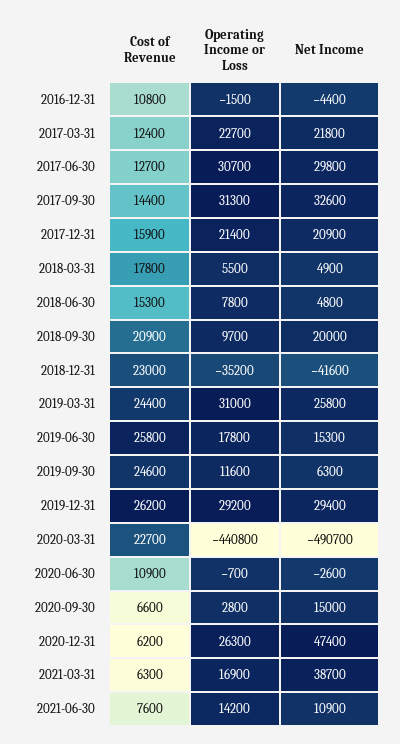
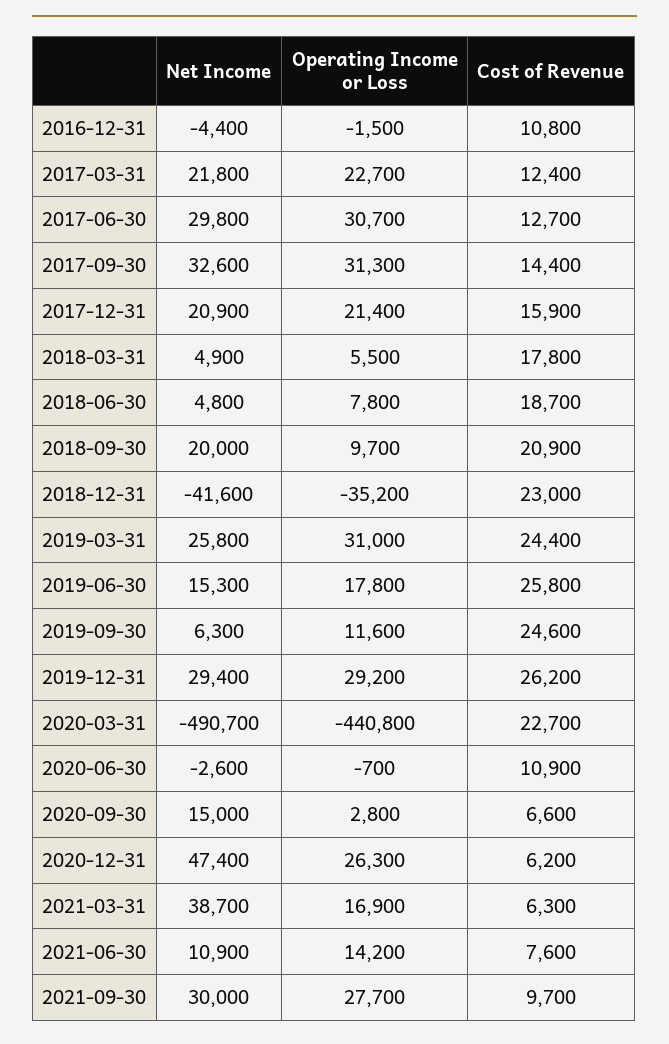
  {
    "Cost of Revenue": {
      "2016-12-31": 10800,
      "2017-03-31": 12400,
      "2017-06-30": 12700,
      "2017-09-30": 14400,
      "2017-12-31": 15900,
      "2018-03-31": 17800,
-     "2018-06-30": 15300,
+     "2018-06-30": 18700,
      "2018-09-30": 20900,
      "2018-12-31": 23000,
      "2019-03-31": 24400,
      "2019-06-30": 25800,
      "2019-09-30": 24600,
      "2019-12-31": 26200,
      "2020-03-31": 22700,
      "2020-06-30": 10900,
      "2020-09-30": 6600,
      "2020-12-31": 6200,
      "2021-03-31": 6300,
-     "2021-06-30": 7600
+     "2021-06-30": 7600,
+     "2021-09-30": 9700
    },
    "Operating Income or Loss": {
      "2016-12-31": -1500,
      "2017-03-31": 22700,
      "2017-06-30": 30700,
      "2017-09-30": 31300,
      "2017-12-31": 21400,
      "2018-03-31": 5500,
      "2018-06-30": 7800,
      "2018-09-30": 9700,
      "2018-12-31": -35200,
      "2019-03-31": 31000,
      "2019-06-30": 17800,
      "2019-09-30": 11600,
      "2019-12-31": 29200,
      "2020-03-31": -440800,
      "2020-06-30": -700,
      "2020-09-30": 2800,
      "2020-12-31": 26300,
      "2021-03-31": 16900,
-     "2021-06-30": 14200
+     "2021-06-30": 14200,
+     "2021-09-30": 27700
    },
    "Net Income": {
      "2016-12-31": -4400,
      "2017-03-31": 21800,
      "2017-06-30": 29800,
      "2017-09-30": 32600,
      "2017-12-31": 20900,
      "2018-03-31": 4900,
      "2018-06-30": 4800,
      "2018-09-30": 20000,
      "2018-12-31": -41600,
      "2019-03-31": 25800,
      "2019-06-30": 15300,
      "2019-09-30": 6300,
      "2019-12-31": 29400,
      "2020-03-31": -490700,
      "2020-06-30": -2600,
      "2020-09-30": 15000,
      "2020-12-31": 47400,
      "2021-03-31": 38700,
-     "2021-06-30": 10900
+     "2021-06-30": 10900,
+     "2021-09-30": 30000
    }
  }

